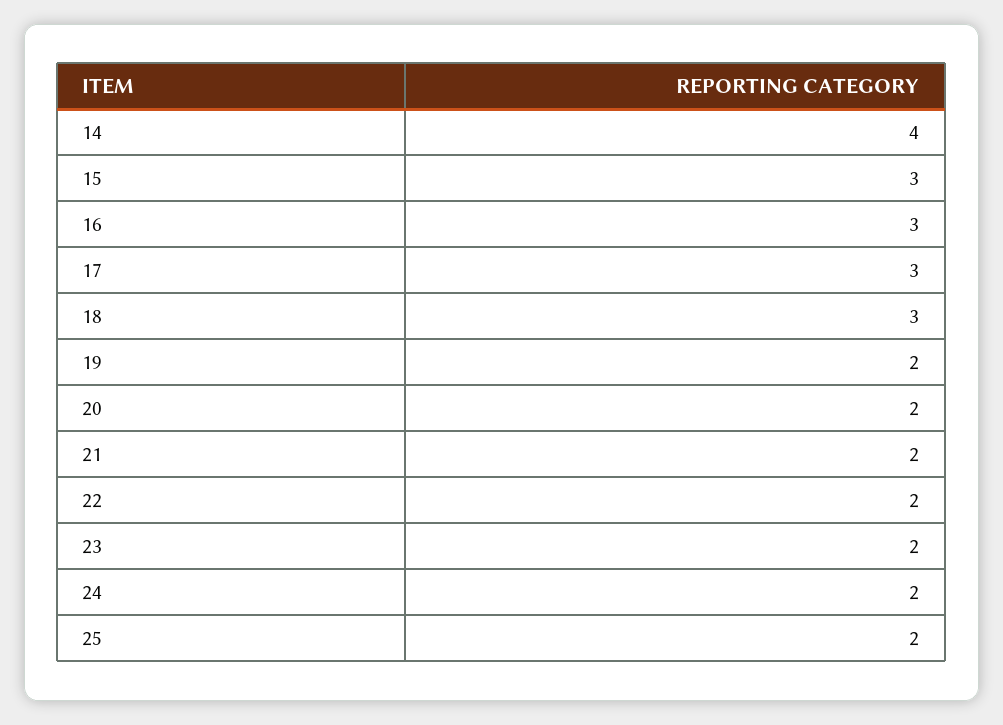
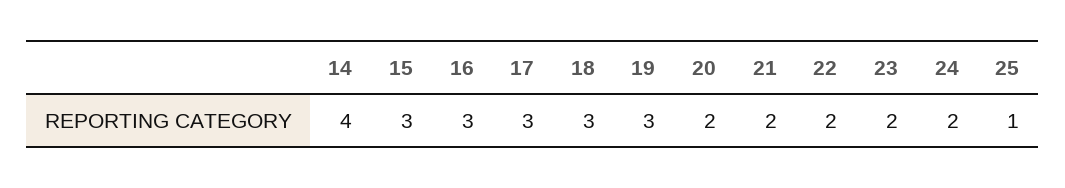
  {
    "14": 4,
    "15": 3,
    "16": 3,
    "17": 3,
    "18": 3,
-   "19": 2,
+   "19": 3,
    "20": 2,
    "21": 2,
    "22": 2,
    "23": 2,
    "24": 2,
-   "25": 2
+   "25": 1
  }

